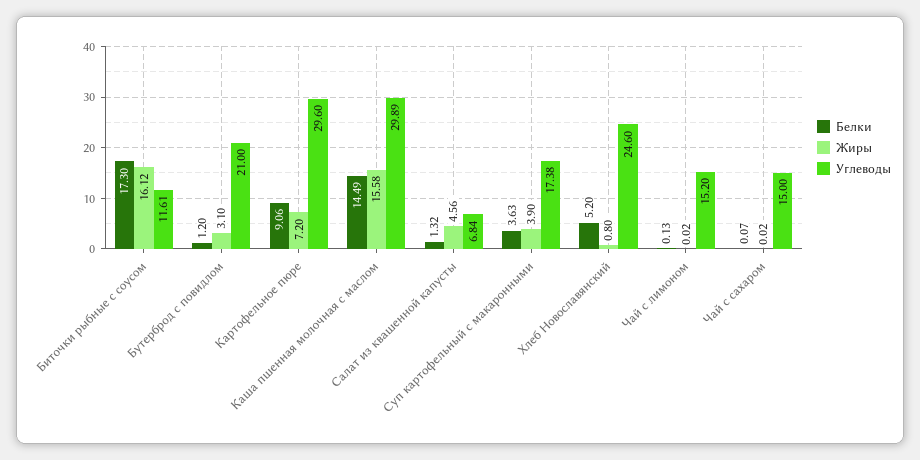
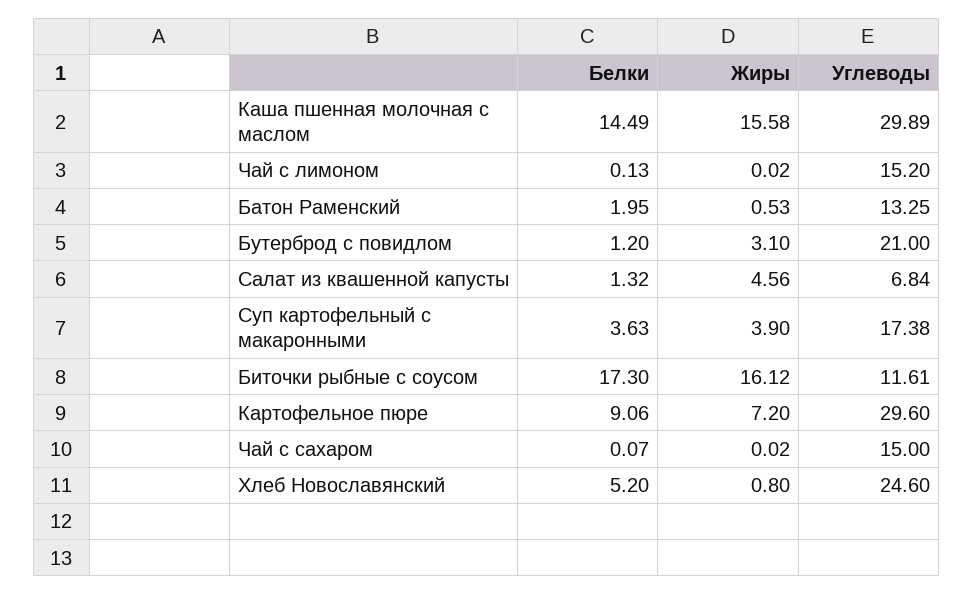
  {
    "Белки": {
      "Биточки рыбные с соусом": 17.3,
      "Бутерброд с повидлом": 1.2,
      "Картофельное пюре": 9.06,
      "Каша пшенная молочная с маслом": 14.49,
      "Салат из квашенной капусты": 1.32,
      "Суп картофельный с макаронными": 3.63,
      "Хлеб Новославянский": 5.2,
      "Чай с лимоном": 0.13,
-     "Чай с сахаром": 0.07
+     "Чай с сахаром": 0.07,
+     "Батон Раменский": 1.95
    },
    "Жиры": {
      "Биточки рыбные с соусом": 16.12,
      "Бутерброд с повидлом": 3.1,
      "Картофельное пюре": 7.2,
      "Каша пшенная молочная с маслом": 15.58,
      "Салат из квашенной капусты": 4.56,
      "Суп картофельный с макаронными": 3.9,
      "Хлеб Новославянский": 0.8,
      "Чай с лимоном": 0.02,
-     "Чай с сахаром": 0.02
+     "Чай с сахаром": 0.02,
+     "Батон Раменский": 0.53
    },
    "Углеводы": {
      "Биточки рыбные с соусом": 11.61,
      "Бутерброд с повидлом": 21,
      "Картофельное пюре": 29.6,
      "Каша пшенная молочная с маслом": 29.89,
      "Салат из квашенной капусты": 6.84,
      "Суп картофельный с макаронными": 17.38,
      "Хлеб Новославянский": 24.6,
      "Чай с лимоном": 15.2,
-     "Чай с сахаром": 15
+     "Чай с сахаром": 15,
+     "Батон Раменский": 13.25
    }
  }

